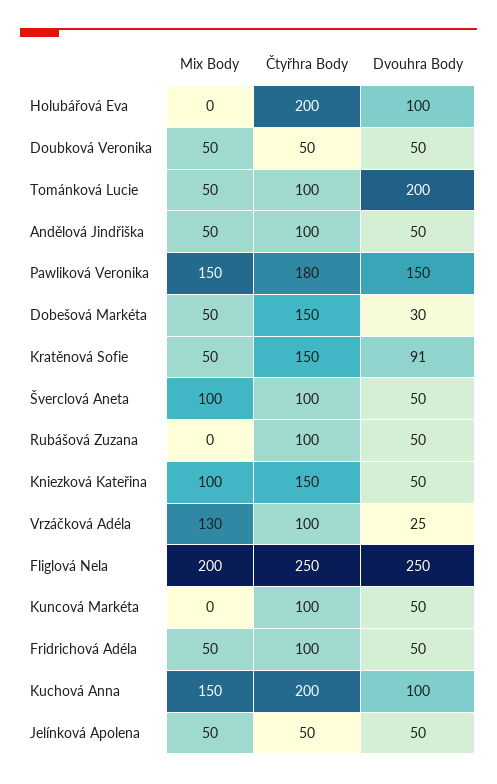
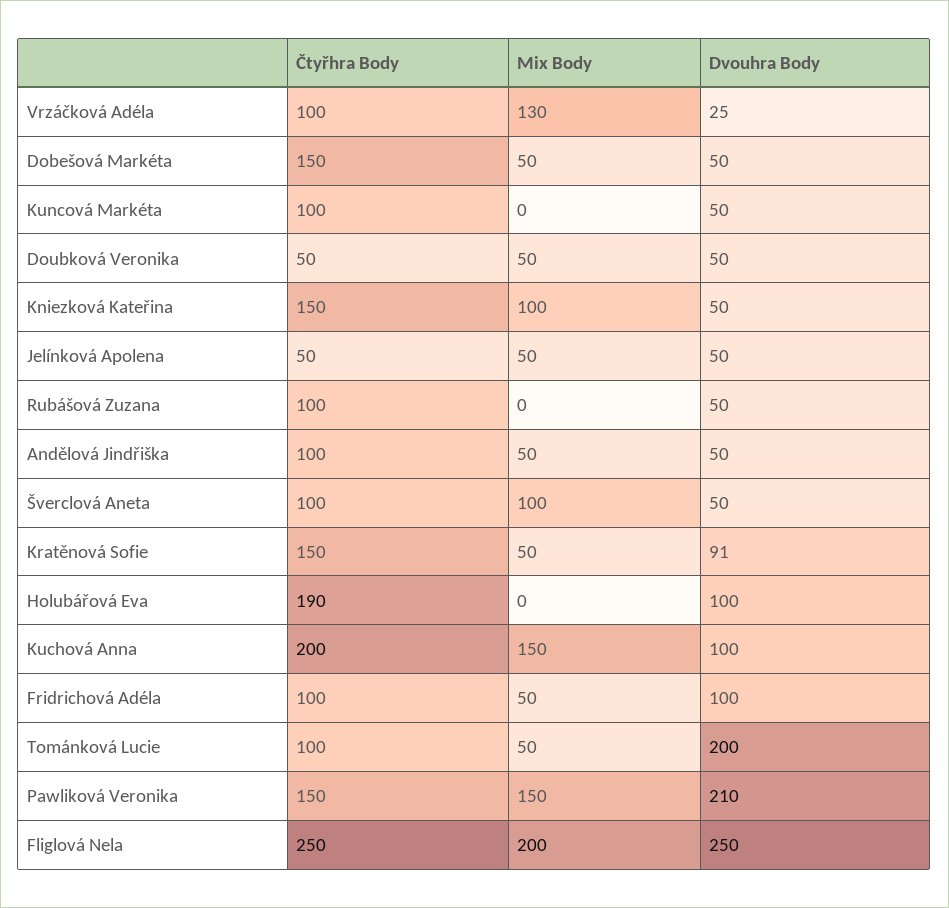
  {
    "Mix Body": {
      "Holubářová Eva": 0,
      "Doubková Veronika": 50,
      "Tománková Lucie": 50,
      "Andělová Jindřiška": 50,
      "Pawliková Veronika": 150,
      "Dobešová Markéta": 50,
      "Kratěnová Sofie": 50,
      "Šverclová Aneta": 100,
      "Rubášová Zuzana": 0,
      "Kniezková Kateřina": 100,
      "Vrzáčková Adéla": 130,
      "Fliglová Nela": 200,
      "Kuncová Markéta": 0,
      "Fridrichová Adéla": 50,
      "Kuchová Anna": 150,
      "Jelínková Apolena": 50
    },
    "Čtyřhra Body": {
-     "Holubářová Eva": 200,
+     "Holubářová Eva": 190,
      "Doubková Veronika": 50,
      "Tománková Lucie": 100,
      "Andělová Jindřiška": 100,
-     "Pawliková Veronika": 180,
+     "Pawliková Veronika": 150,
      "Dobešová Markéta": 150,
      "Kratěnová Sofie": 150,
      "Šverclová Aneta": 100,
      "Rubášová Zuzana": 100,
      "Kniezková Kateřina": 150,
      "Vrzáčková Adéla": 100,
      "Fliglová Nela": 250,
      "Kuncová Markéta": 100,
      "Fridrichová Adéla": 100,
      "Kuchová Anna": 200,
      "Jelínková Apolena": 50
    },
    "Dvouhra Body": {
      "Holubářová Eva": 100,
      "Doubková Veronika": 50,
      "Tománková Lucie": 200,
      "Andělová Jindřiška": 50,
-     "Pawliková Veronika": 150,
+     "Pawliková Veronika": 210,
-     "Dobešová Markéta": 30,
+     "Dobešová Markéta": 50,
      "Kratěnová Sofie": 91,
      "Šverclová Aneta": 50,
      "Rubášová Zuzana": 50,
      "Kniezková Kateřina": 50,
      "Vrzáčková Adéla": 25,
      "Fliglová Nela": 250,
      "Kuncová Markéta": 50,
-     "Fridrichová Adéla": 50,
+     "Fridrichová Adéla": 100,
      "Kuchová Anna": 100,
      "Jelínková Apolena": 50
    }
  }

